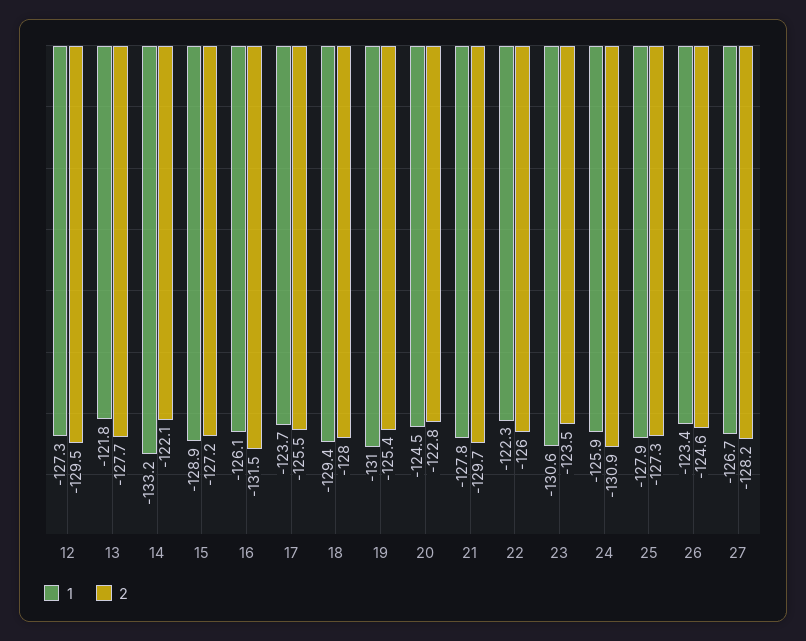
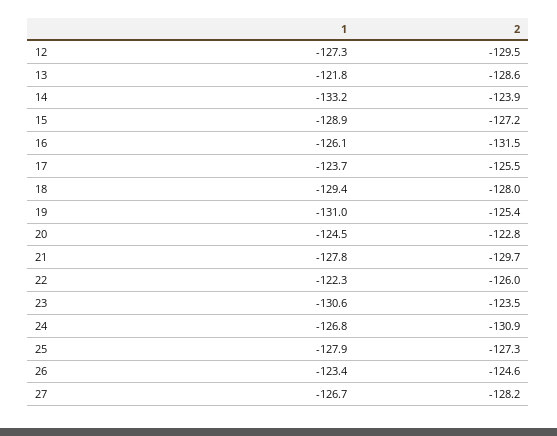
  {
    "1": {
      "12": -127.3,
      "13": -121.8,
      "14": -133.2,
      "15": -128.9,
      "16": -126.1,
      "17": -123.7,
      "18": -129.4,
      "19": -131,
      "20": -124.5,
      "21": -127.8,
      "22": -122.3,
      "23": -130.6,
-     "24": -125.9,
+     "24": -126.8,
      "25": -127.9,
      "26": -123.4,
      "27": -126.7
    },
    "2": {
      "12": -129.5,
-     "13": -127.7,
+     "13": -128.6,
-     "14": -122.1,
+     "14": -123.9,
      "15": -127.2,
      "16": -131.5,
      "17": -125.5,
      "18": -128,
      "19": -125.4,
      "20": -122.8,
      "21": -129.7,
      "22": -126,
      "23": -123.5,
      "24": -130.9,
      "25": -127.3,
      "26": -124.6,
      "27": -128.2
    }
  }

